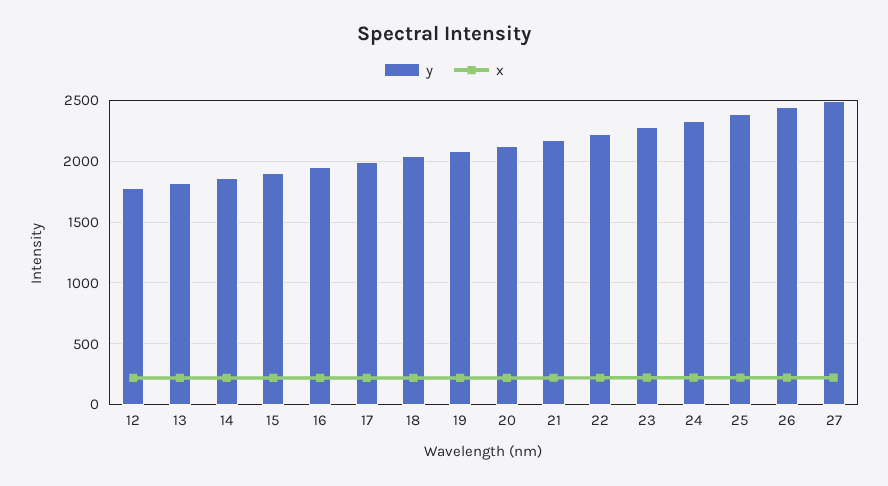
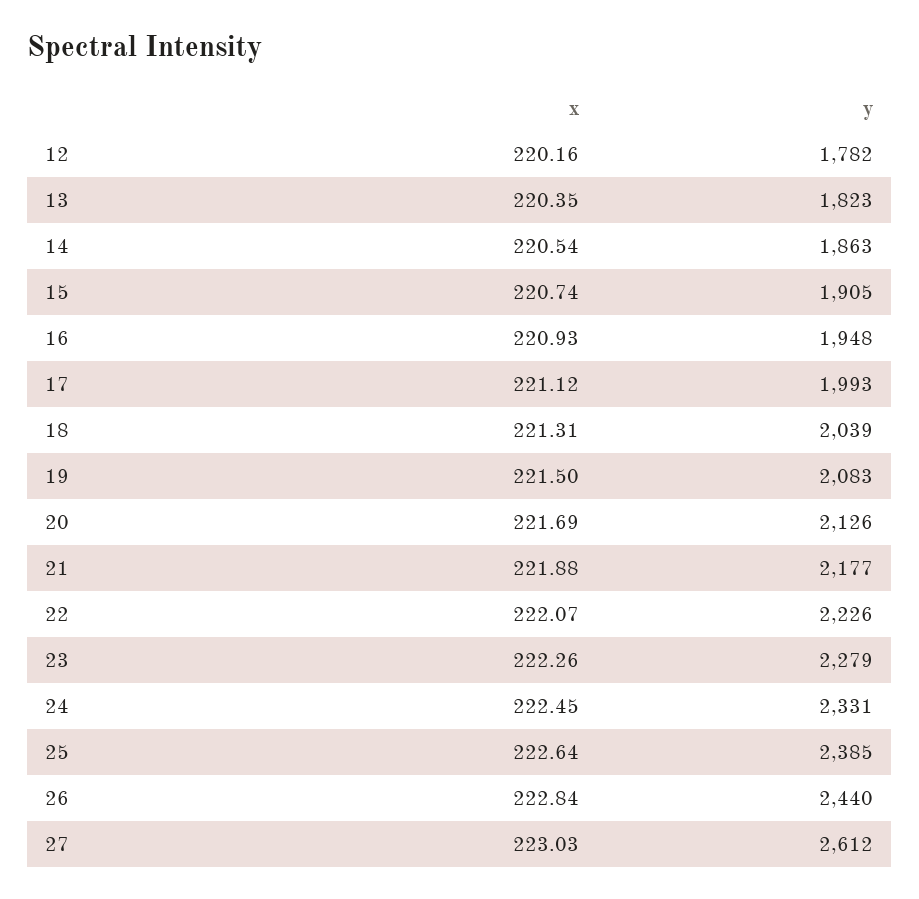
  {
    "y": {
      "12": 1782,
      "13": 1823,
      "14": 1863,
      "15": 1905,
      "16": 1948,
      "17": 1993,
      "18": 2039,
      "19": 2083,
      "20": 2126,
      "21": 2177,
      "22": 2226,
      "23": 2279,
      "24": 2331,
      "25": 2385,
      "26": 2440,
-     "27": 2500
+     "27": 2612
    },
    "x": {
      "12": 220.16,
      "13": 220.35,
      "14": 220.54,
      "15": 220.74,
      "16": 220.93,
      "17": 221.12,
      "18": 221.31,
      "19": 221.5,
      "20": 221.69,
      "21": 221.88,
      "22": 222.07,
      "23": 222.26,
      "24": 222.45,
      "25": 222.64,
      "26": 222.84,
      "27": 223.03
    }
  }

